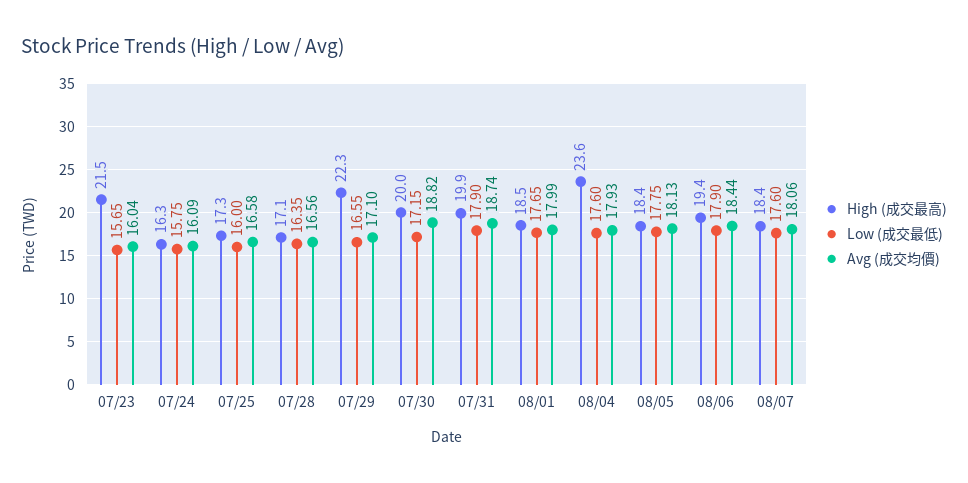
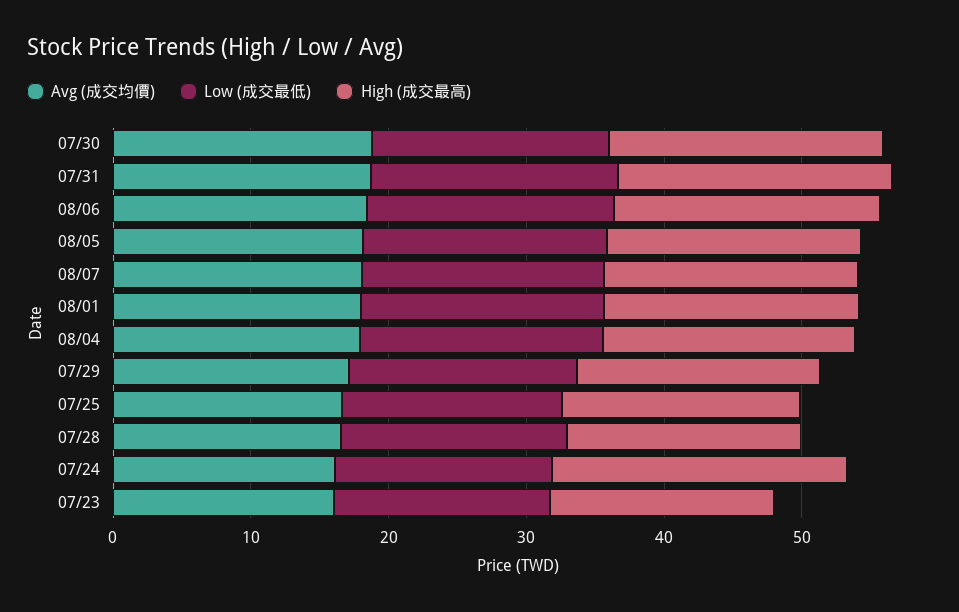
  {
    "High (成交最高)": {
-     "07/23": 21.5,
+     "07/23": 16,
-     "07/24": 16.3,
+     "07/24": 22,
      "07/25": 17.3,
      "07/28": 17.1,
-     "07/29": 22.3,
+     "07/29": 18,
      "07/30": 20,
      "07/31": 19.9,
      "08/01": 18.5,
-     "08/04": 23.6,
+     "08/04": 18,
      "08/05": 18.4,
      "08/06": 19.4,
      "08/07": 18.4
    },
    "Low (成交最低)": {
      "07/23": 15.65,
      "07/24": 15.75,
      "07/25": 16,
      "07/28": 16.35,
      "07/29": 16.55,
      "07/30": 17.15,
      "07/31": 17.9,
      "08/01": 17.65,
      "08/04": 17.6,
      "08/05": 17.75,
      "08/06": 17.9,
      "08/07": 17.6
    },
    "Avg (成交均價)": {
      "07/23": 16.04,
      "07/24": 16.09,
      "07/25": 16.58,
      "07/28": 16.56,
      "07/29": 17.1,
      "07/30": 18.82,
      "07/31": 18.74,
      "08/01": 17.99,
      "08/04": 17.93,
      "08/05": 18.13,
      "08/06": 18.44,
      "08/07": 18.06
    }
  }

